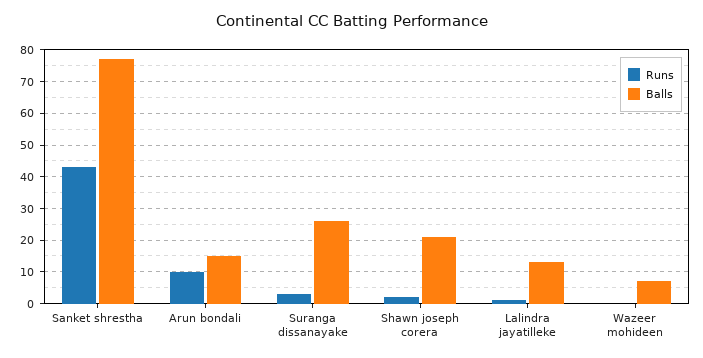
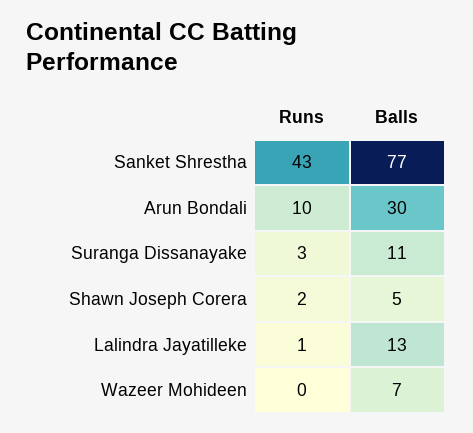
  {
    "Runs": {
      "Sanket shrestha": 43,
      "Arun bondali": 10,
      "Suranga dissanayake": 3,
      "Shawn joseph corera": 2,
      "Lalindra jayatilleke": 1,
      "Wazeer mohideen": 0
    },
    "Balls": {
      "Sanket shrestha": 77,
-     "Arun bondali": 15,
+     "Arun bondali": 30,
-     "Suranga dissanayake": 25,
+     "Suranga dissanayake": 11,
-     "Shawn joseph corera": 20,
+     "Shawn joseph corera": 5,
      "Lalindra jayatilleke": 13,
      "Wazeer mohideen": 7
    }
  }

